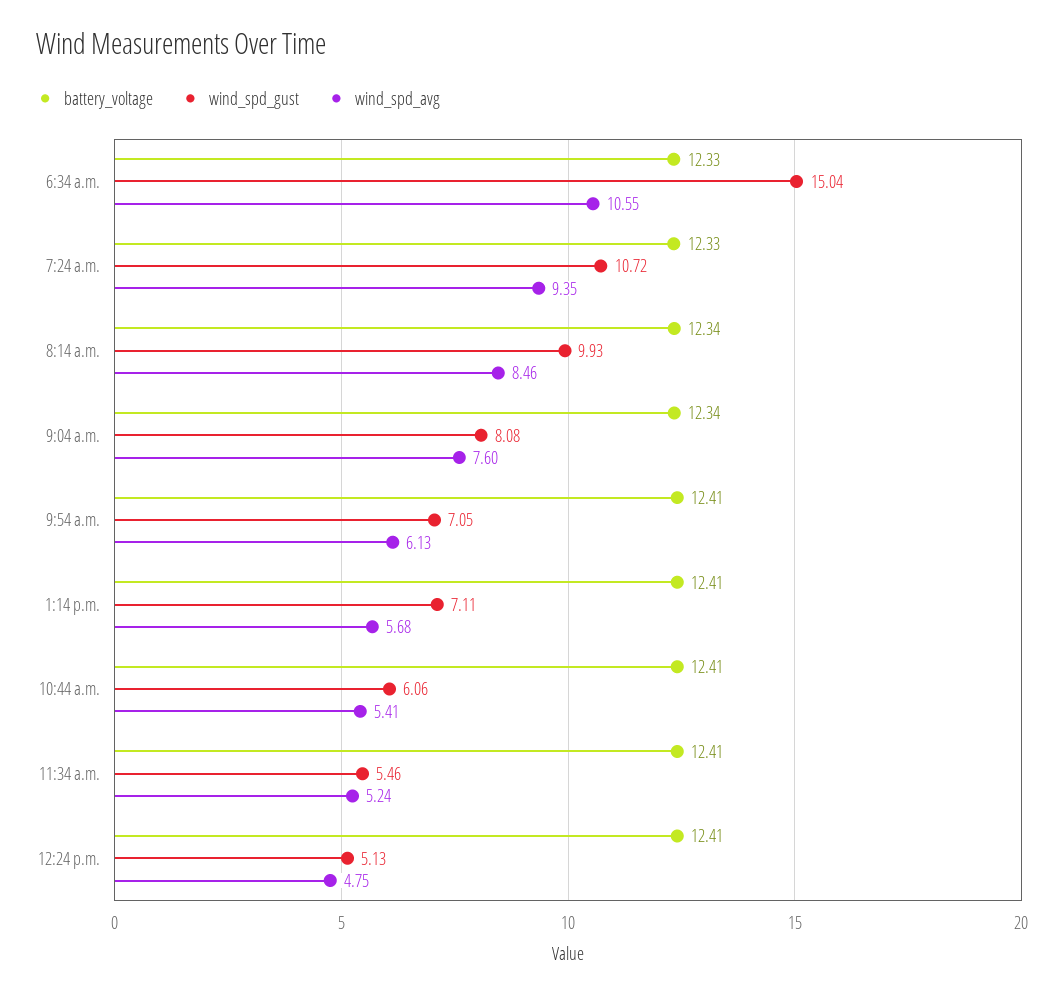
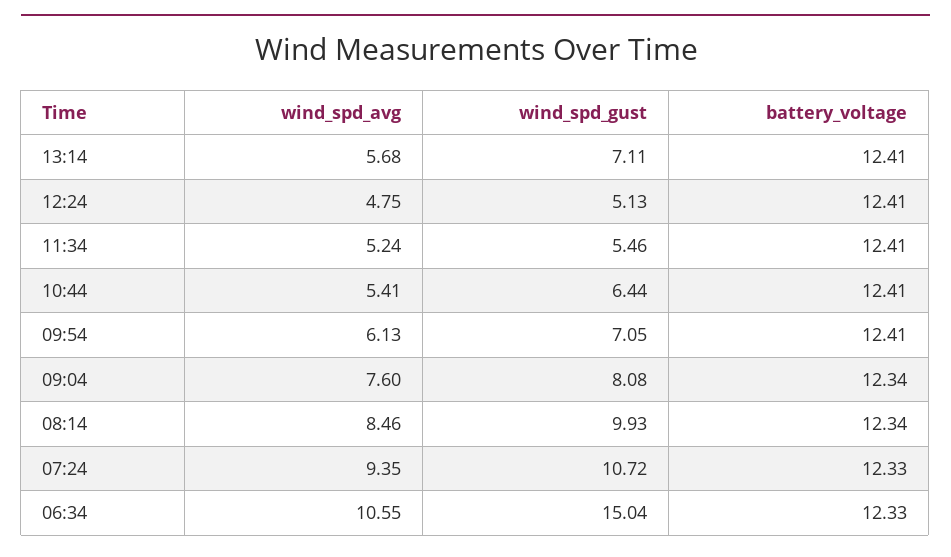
  {
    "battery_voltage": {
      "6:34 a.m.": 12.33,
      "7:24 a.m.": 12.33,
      "8:14 a.m.": 12.34,
      "9:04 a.m.": 12.34,
      "9:54 a.m.": 12.41,
      "1:14 p.m.": 12.41,
      "10:44 a.m.": 12.41,
      "11:34 a.m.": 12.41,
      "12:24 p.m.": 12.41
    },
    "wind_spd_gust": {
      "6:34 a.m.": 15.04,
      "7:24 a.m.": 10.72,
      "8:14 a.m.": 9.93,
      "9:04 a.m.": 8.08,
      "9:54 a.m.": 7.05,
      "1:14 p.m.": 7.11,
-     "10:44 a.m.": 6.06,
+     "10:44 a.m.": 6.44,
      "11:34 a.m.": 5.46,
      "12:24 p.m.": 5.13
    },
    "wind_spd_avg": {
      "6:34 a.m.": 10.55,
      "7:24 a.m.": 9.35,
      "8:14 a.m.": 8.46,
      "9:04 a.m.": 7.6,
      "9:54 a.m.": 6.13,
      "1:14 p.m.": 5.68,
      "10:44 a.m.": 5.41,
      "11:34 a.m.": 5.24,
      "12:24 p.m.": 4.75
    }
  }

